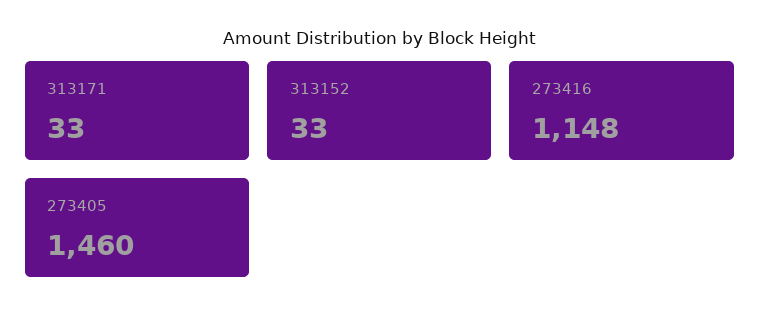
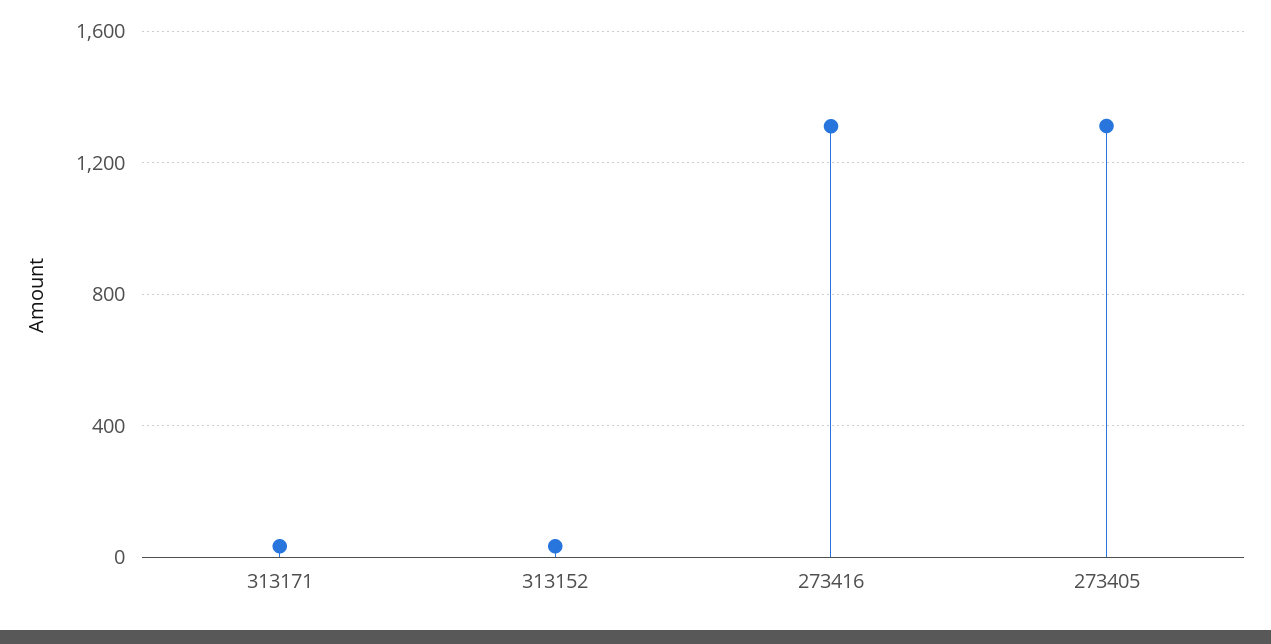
  {
    "313171": 33,
    "313152": 33,
-   "273416": 1148,
+   "273416": 1300,
-   "273405": 1460
+   "273405": 1300
  }

